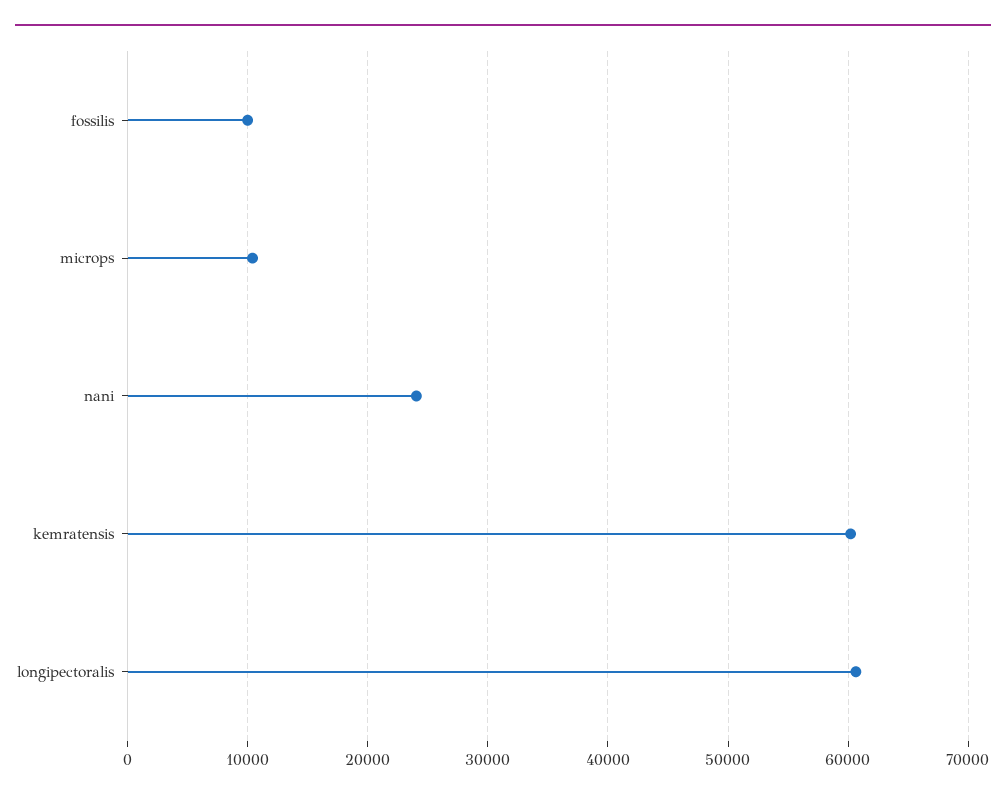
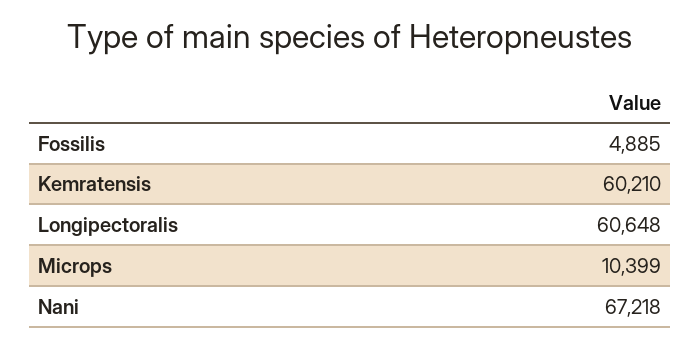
  {
-   "fossilis": 10000,
+   "fossilis": 4885,
    "microps": 10399,
-   "nani": 24000,
+   "nani": 67218,
    "kemratensis": 60210,
    "longipectoralis": 60648
  }

